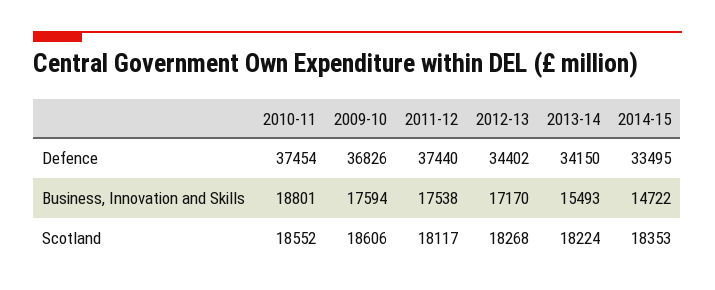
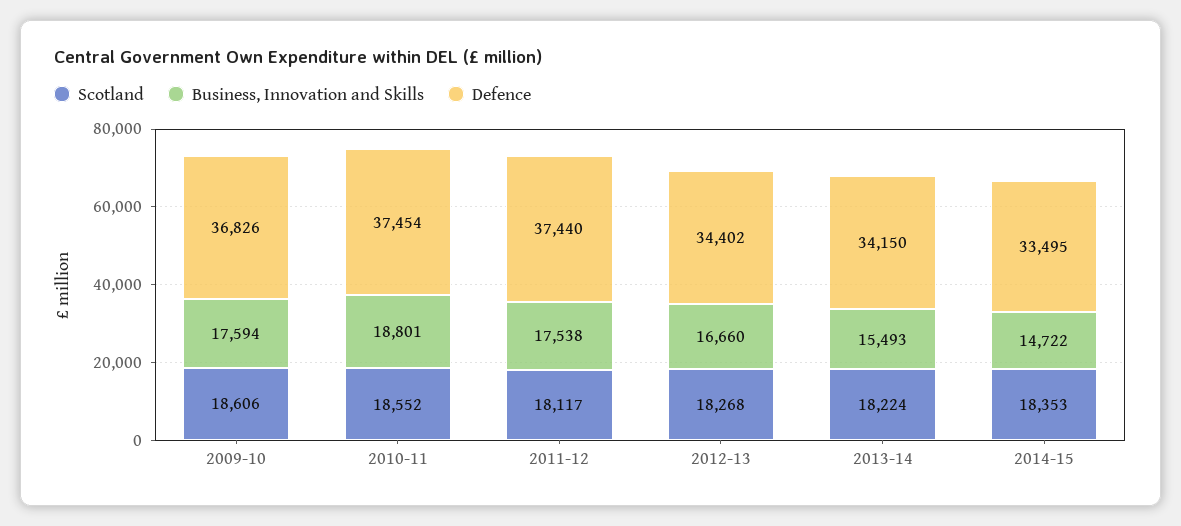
  {
    "Defence": {
      "2010-11": 37454,
      "2009-10": 36826,
      "2011-12": 37440,
      "2012-13": 34402,
      "2013-14": 34150,
      "2014-15": 33495
    },
    "Business, Innovation and Skills": {
      "2010-11": 18801,
      "2009-10": 17594,
      "2011-12": 17538,
-     "2012-13": 17170,
+     "2012-13": 16660,
      "2013-14": 15493,
      "2014-15": 14722
    },
    "Scotland": {
      "2010-11": 18552,
      "2009-10": 18606,
      "2011-12": 18117,
      "2012-13": 18268,
      "2013-14": 18224,
      "2014-15": 18353
    }
  }

